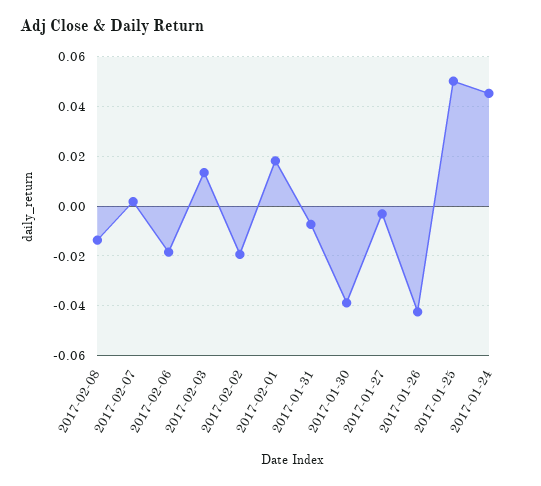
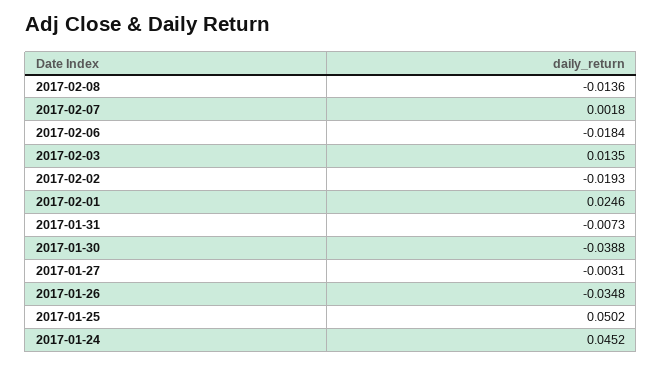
  {
    "2017-02-08": -0.0136,
    "2017-02-07": 0.0018,
    "2017-02-06": -0.0184,
    "2017-02-03": 0.0135,
    "2017-02-02": -0.0193,
-   "2017-02-01": 0.0175,
+   "2017-02-01": 0.0246,
    "2017-01-31": -0.0073,
    "2017-01-30": -0.0388,
    "2017-01-27": -0.0031,
-   "2017-01-26": -0.0425,
+   "2017-01-26": -0.0348,
    "2017-01-25": 0.0502,
    "2017-01-24": 0.0452
  }

